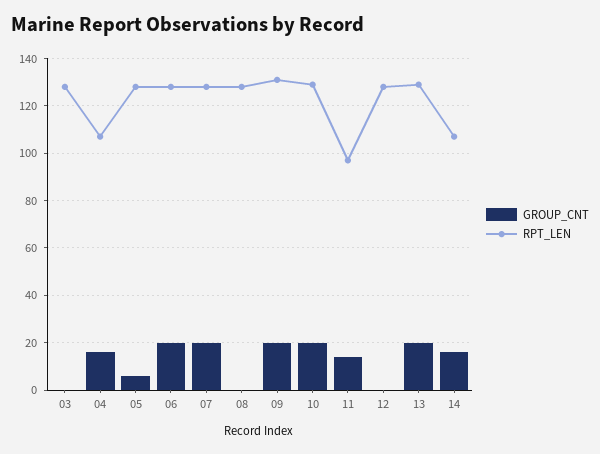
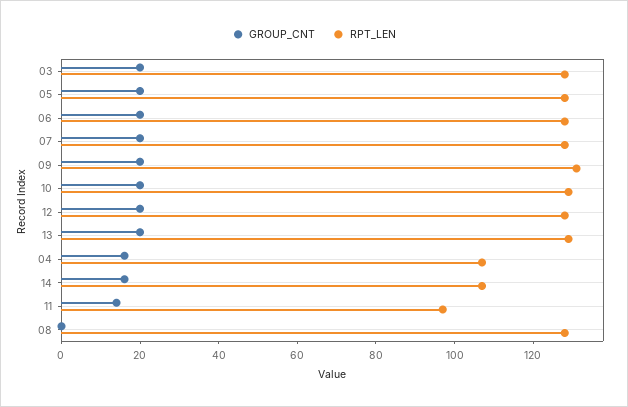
  {
    "GROUP_CNT": {
-     "03": 0,
+     "03": 20,
      "04": 15,
-     "05": 5,
+     "05": 20,
      "06": 20,
      "07": 20,
      "08": 0,
      "09": 20,
      "10": 20,
      "11": 15,
-     "12": 0,
+     "12": 20,
      "13": 20,
      "14": 15
    },
    "RPT_LEN": {
      "03": 130,
      "04": 105,
      "05": 130,
      "06": 130,
      "07": 130,
      "08": 130,
      "09": 130,
      "10": 130,
      "11": 95,
      "12": 130,
      "13": 130,
      "14": 105
    }
  }

